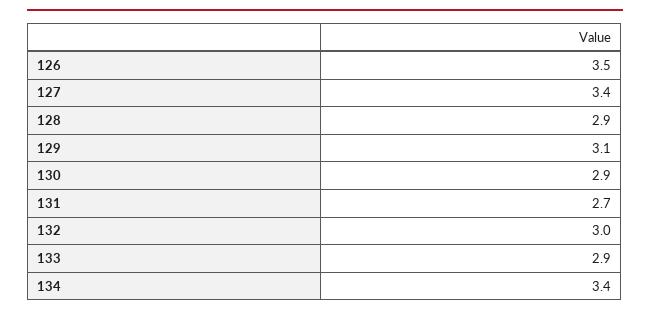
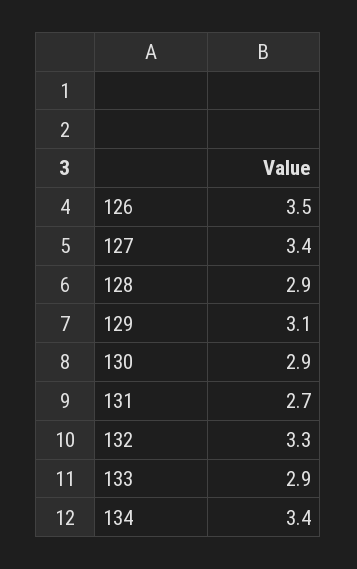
  {
    "126": 3.5,
    "127": 3.4,
    "128": 2.9,
    "129": 3.1,
    "130": 2.9,
    "131": 2.7,
-   "132": 3,
+   "132": 3.3,
    "133": 2.9,
    "134": 3.4
  }

